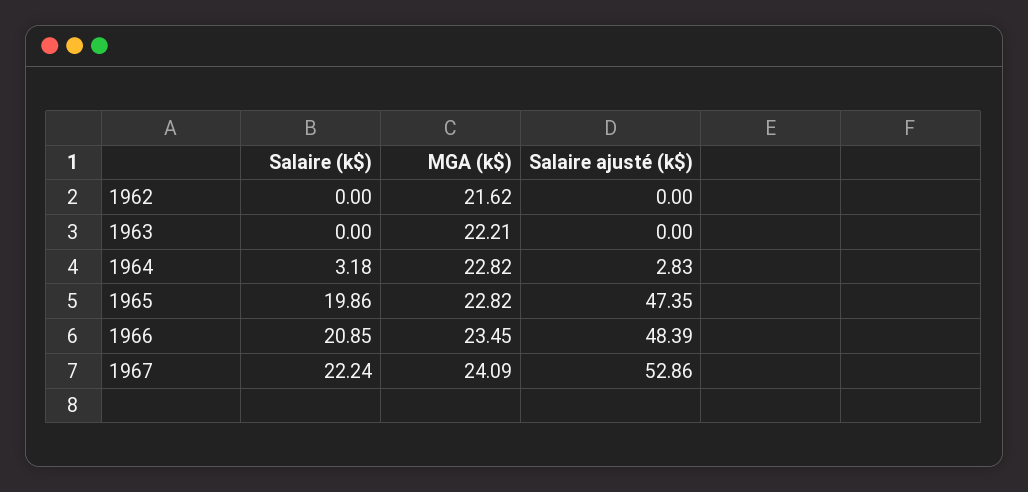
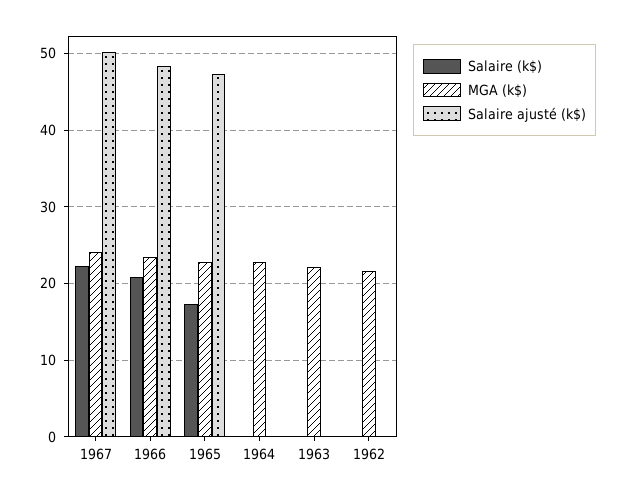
  {
    "Salaire (k$)": {
      "1962": 0,
      "1963": 0,
-     "1964": 3.18,
+     "1964": 0,
-     "1965": 19.86,
+     "1965": 17,
      "1966": 20.85,
      "1967": 22.24
    },
    "MGA (k$)": {
      "1962": 21.62,
      "1963": 22.21,
      "1964": 22.82,
      "1965": 22.82,
      "1966": 23.45,
      "1967": 24.09
    },
    "Salaire ajusté (k$)": {
      "1962": 0,
      "1963": 0,
-     "1964": 2.83,
+     "1964": 0,
      "1965": 47.35,
      "1966": 48.39,
-     "1967": 52.86
+     "1967": 50
    }
  }

